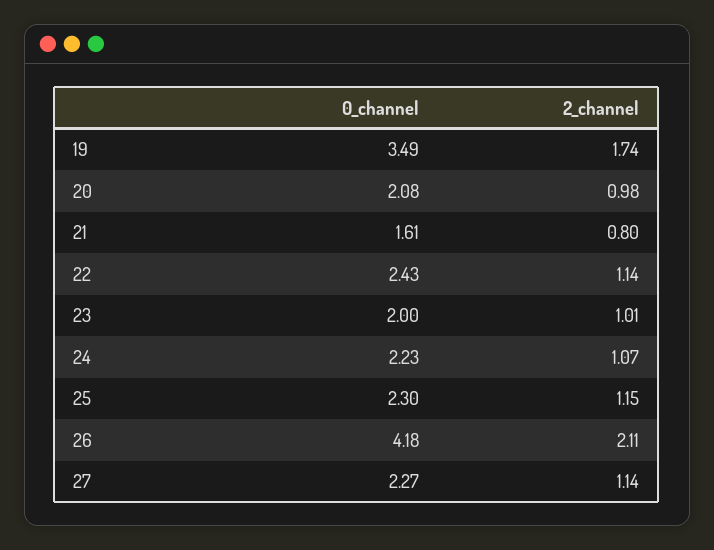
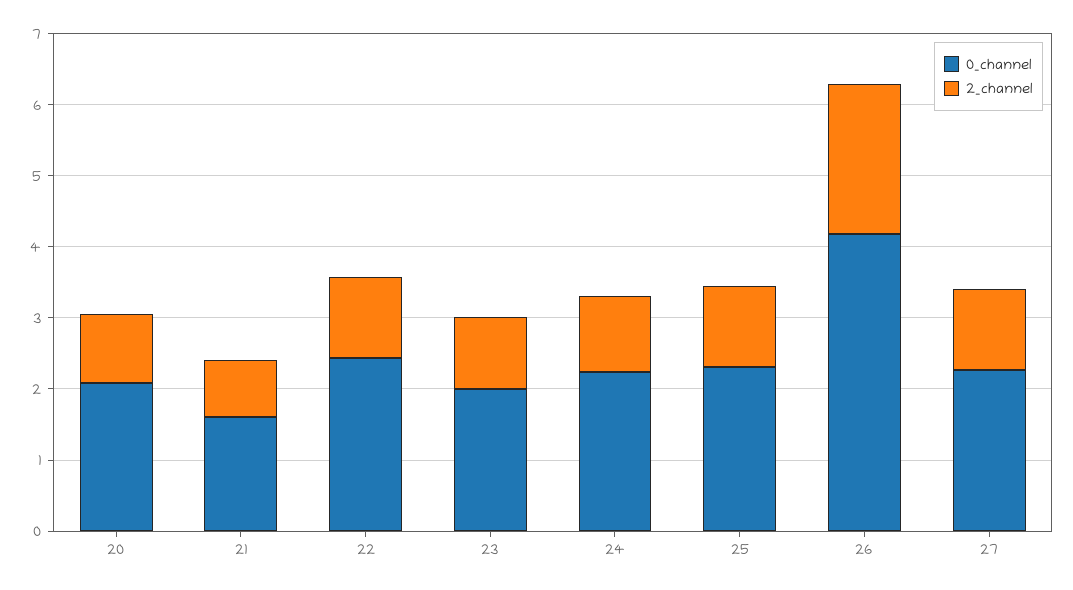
  {
    "0_channel": {
-     "19": 3.49,
      "20": 2.08,
      "21": 1.61,
      "22": 2.43,
      "23": 2,
      "24": 2.23,
      "25": 2.3,
      "26": 4.18,
      "27": 2.27
    },
    "2_channel": {
-     "19": 1.74,
      "20": 0.98,
      "21": 0.8,
      "22": 1.14,
      "23": 1.01,
      "24": 1.07,
      "25": 1.15,
      "26": 2.11,
      "27": 1.14
    }
  }

